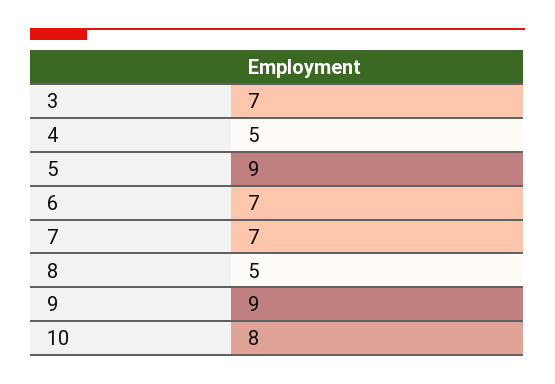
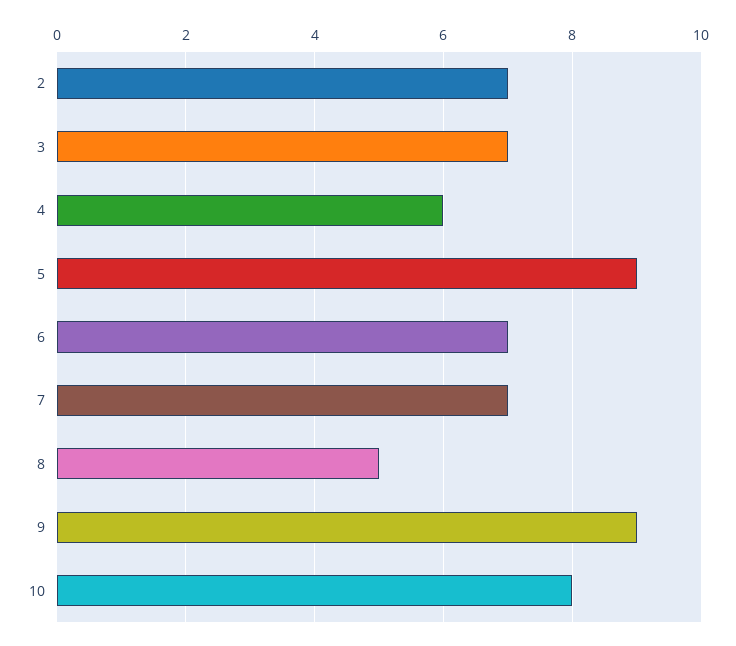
  {
    "3": 7,
-   "4": 5,
+   "4": 6,
    "5": 9,
    "6": 7,
    "7": 7,
    "8": 5,
    "9": 9,
-   "10": 8
+   "10": 8,
+   "2": 7
  }

